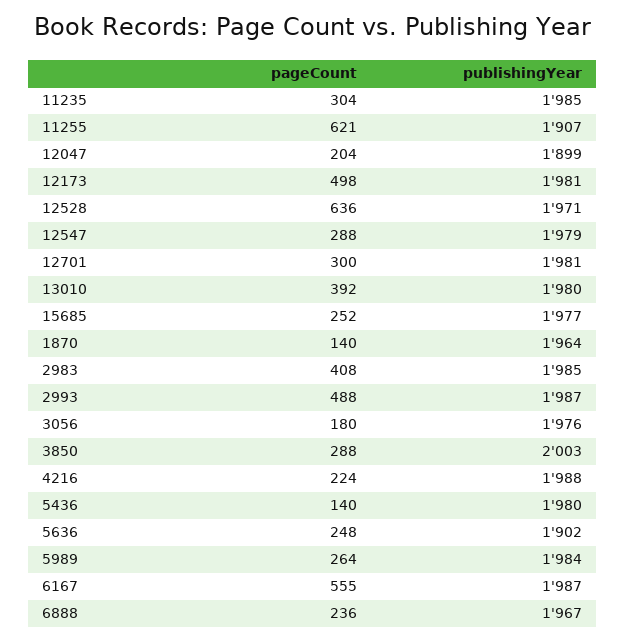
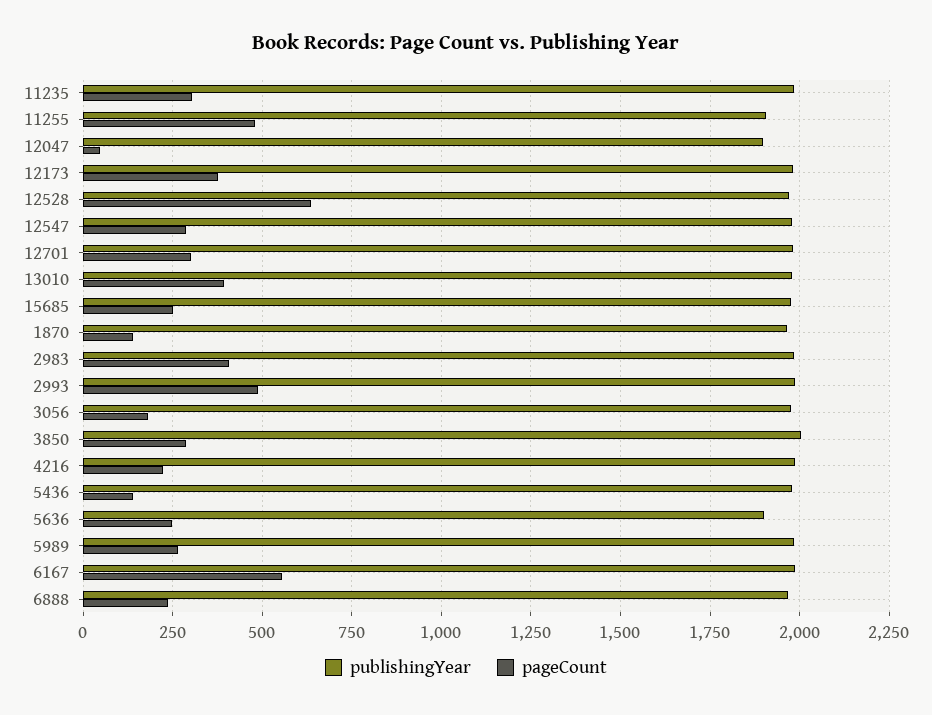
  {
    "pageCount": {
      "11235": 304,
-     "11255": 621,
+     "11255": 475,
-     "12047": 204,
+     "12047": 50,
-     "12173": 498,
+     "12173": 375,
      "12528": 636,
      "12547": 288,
      "12701": 300,
      "13010": 392,
      "15685": 252,
      "1870": 140,
      "2983": 408,
      "2993": 488,
      "3056": 180,
      "3850": 288,
      "4216": 224,
      "5436": 140,
      "5636": 248,
      "5989": 264,
      "6167": 555,
      "6888": 236
    },
    "publishingYear": {
      "11235": 1985,
      "11255": 1907,
      "12047": 1899,
      "12173": 1981,
      "12528": 1971,
      "12547": 1979,
      "12701": 1981,
      "13010": 1980,
      "15685": 1977,
      "1870": 1964,
      "2983": 1985,
      "2993": 1987,
      "3056": 1976,
      "3850": 2003,
      "4216": 1988,
      "5436": 1980,
      "5636": 1902,
      "5989": 1984,
      "6167": 1987,
      "6888": 1967
    }
  }

